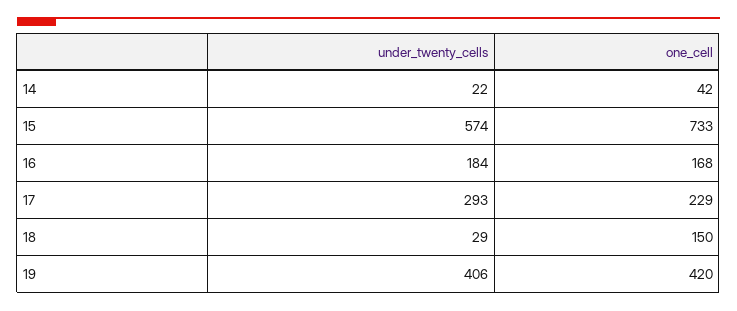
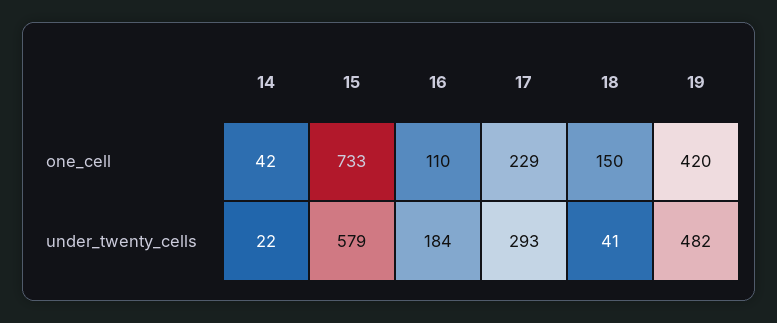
  {
    "under_twenty_cells": {
      "14": 22,
-     "15": 574,
+     "15": 579,
      "16": 184,
      "17": 293,
-     "18": 29,
+     "18": 41,
-     "19": 406
+     "19": 482
    },
    "one_cell": {
      "14": 42,
      "15": 733,
-     "16": 168,
+     "16": 110,
      "17": 229,
      "18": 150,
      "19": 420
    }
  }

